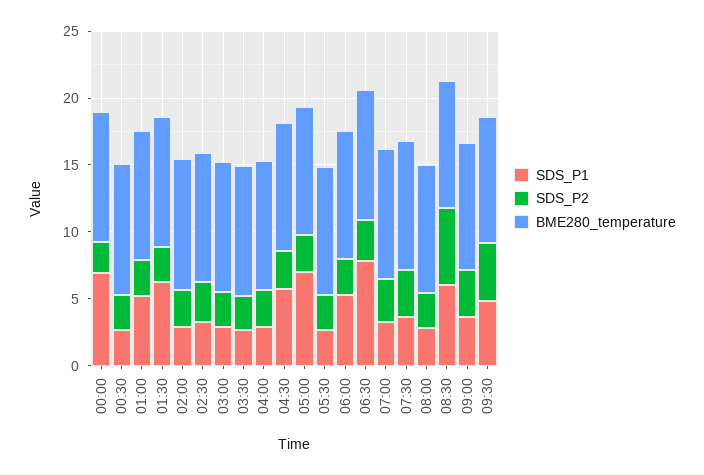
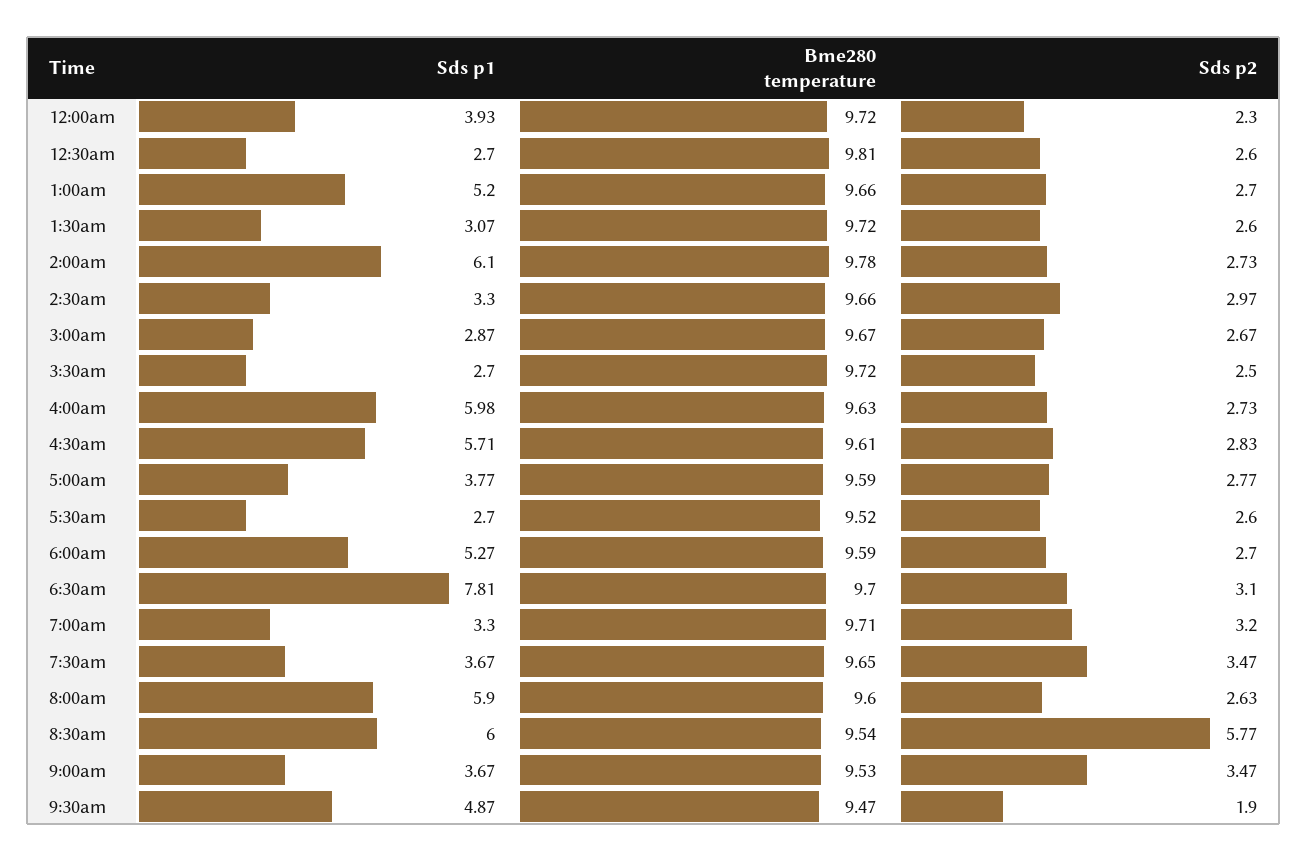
  {
    "SDS_P1": {
-     "00:00": 7,
+     "00:00": 3.93,
      "00:30": 2.7,
      "01:00": 5.2,
-     "01:30": 6,
+     "01:30": 3.07,
-     "02:00": 3,
+     "02:00": 6.1,
      "02:30": 3.3,
      "03:00": 2.87,
      "03:30": 2.7,
-     "04:00": 3,
+     "04:00": 5.98,
      "04:30": 5.71,
-     "05:00": 7,
+     "05:00": 3.77,
      "05:30": 2.7,
      "06:00": 5.27,
      "06:30": 7.81,
      "07:00": 3.3,
      "07:30": 3.67,
-     "08:00": 3,
+     "08:00": 5.9,
      "08:30": 6,
      "09:00": 3.67,
      "09:30": 4.87
    },
    "SDS_P2": {
      "00:00": 2.3,
      "00:30": 2.6,
      "01:00": 2.7,
      "01:30": 2.6,
      "02:00": 2.73,
      "02:30": 2.97,
      "03:00": 2.67,
      "03:30": 2.5,
      "04:00": 2.73,
      "04:30": 2.83,
      "05:00": 2.77,
      "05:30": 2.6,
      "06:00": 2.7,
      "06:30": 3.1,
      "07:00": 3.2,
      "07:30": 3.47,
      "08:00": 2.63,
      "08:30": 5.77,
      "09:00": 3.47,
-     "09:30": 4
+     "09:30": 1.9
    },
    "BME280_temperature": {
      "00:00": 9.72,
      "00:30": 9.81,
      "01:00": 9.66,
      "01:30": 9.72,
      "02:00": 9.78,
      "02:30": 9.66,
      "03:00": 9.67,
      "03:30": 9.72,
      "04:00": 9.63,
      "04:30": 9.61,
      "05:00": 9.59,
      "05:30": 9.52,
      "06:00": 9.59,
      "06:30": 9.7,
      "07:00": 9.71,
      "07:30": 9.65,
      "08:00": 9.6,
      "08:30": 9.54,
      "09:00": 9.53,
      "09:30": 9.47
    }
  }

